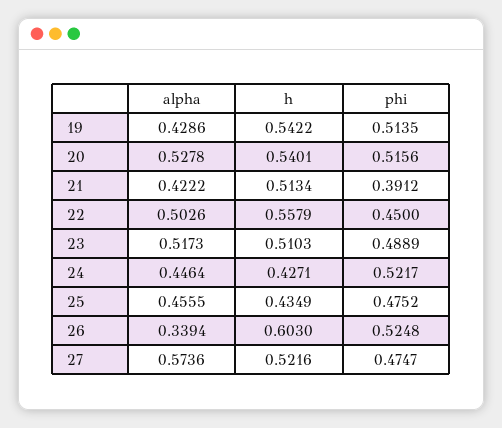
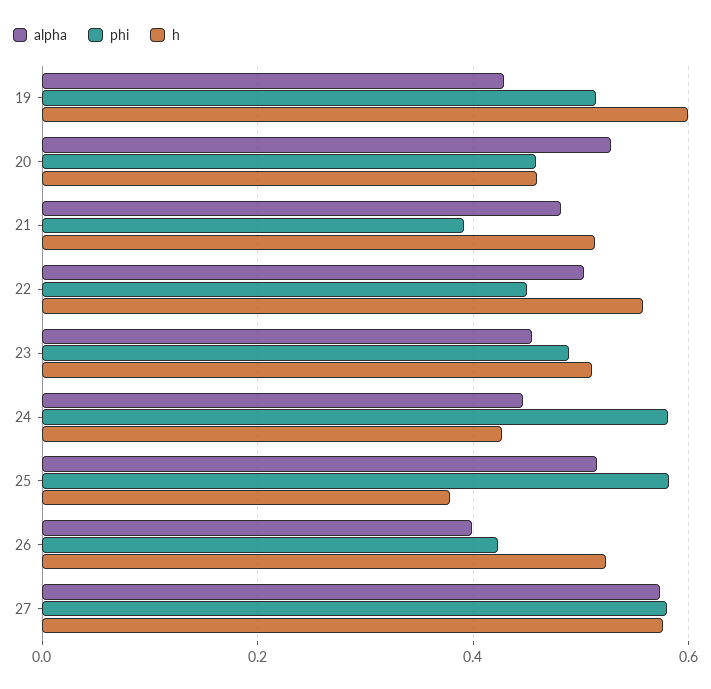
  {
    "alpha": {
      "19": 0.4286,
      "20": 0.5278,
-     "21": 0.4222,
+     "21": 0.48,
      "22": 0.5026,
-     "23": 0.5173,
+     "23": 0.46,
      "24": 0.4464,
-     "25": 0.4555,
+     "25": 0.52,
-     "26": 0.3394,
+     "26": 0.4,
      "27": 0.5736
    },
    "h": {
-     "19": 0.5422,
+     "19": 0.6,
-     "20": 0.5401,
+     "20": 0.46,
      "21": 0.5134,
      "22": 0.5579,
      "23": 0.5103,
      "24": 0.4271,
-     "25": 0.4349,
+     "25": 0.38,
-     "26": 0.603,
+     "26": 0.52,
-     "27": 0.5216
+     "27": 0.58
    },
    "phi": {
      "19": 0.5135,
-     "20": 0.5156,
+     "20": 0.46,
      "21": 0.3912,
      "22": 0.45,
      "23": 0.4889,
-     "24": 0.5217,
+     "24": 0.58,
-     "25": 0.4752,
+     "25": 0.58,
-     "26": 0.5248,
+     "26": 0.42,
-     "27": 0.4747
+     "27": 0.58
    }
  }

